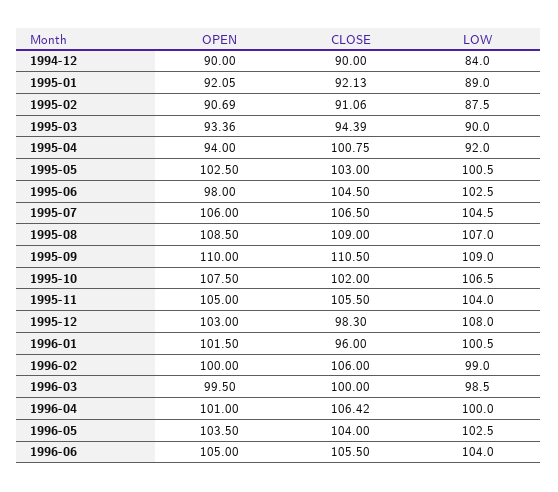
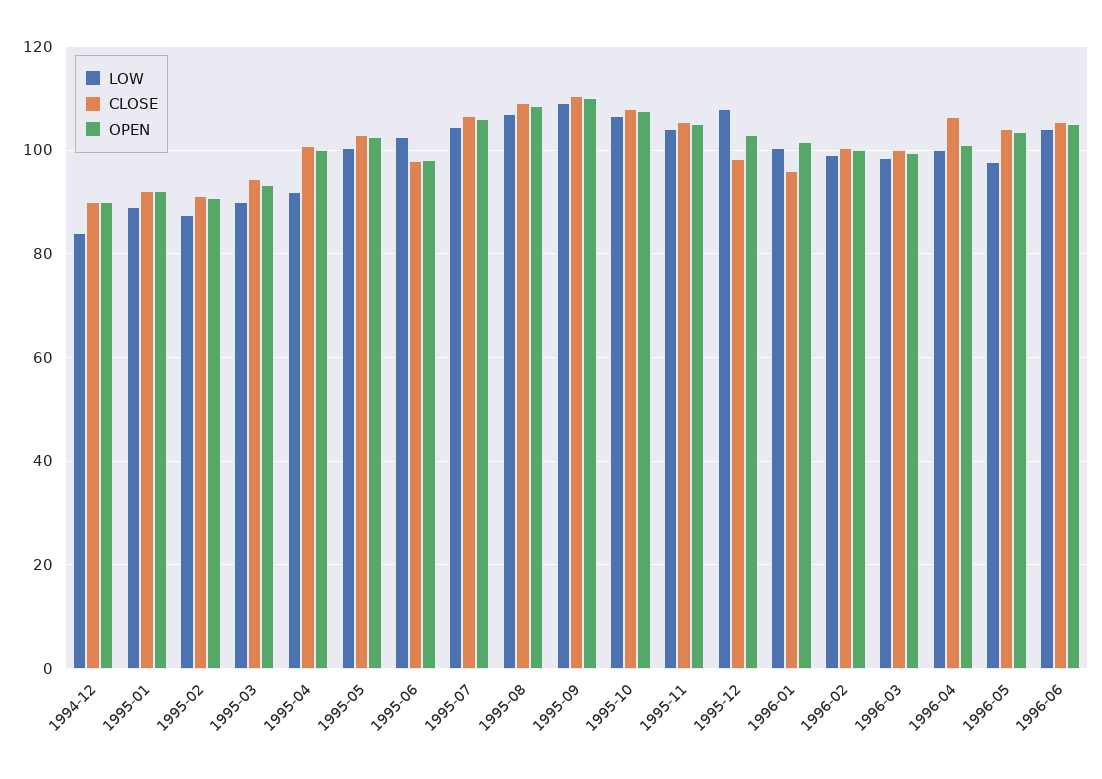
  {
    "OPEN": {
      "1994-12": 90,
      "1995-01": 92.05,
      "1995-02": 90.69,
      "1995-03": 93.36,
-     "1995-04": 94,
+     "1995-04": 100,
      "1995-05": 102.5,
      "1995-06": 98,
      "1995-07": 106,
      "1995-08": 108.5,
      "1995-09": 110,
      "1995-10": 107.5,
      "1995-11": 105,
      "1995-12": 103,
      "1996-01": 101.5,
      "1996-02": 100,
      "1996-03": 99.5,
      "1996-04": 101,
      "1996-05": 103.5,
      "1996-06": 105
    },
    "CLOSE": {
      "1994-12": 90,
      "1995-01": 92.13,
      "1995-02": 91.06,
      "1995-03": 94.39,
      "1995-04": 100.75,
      "1995-05": 103,
-     "1995-06": 104.5,
+     "1995-06": 98,
      "1995-07": 106.5,
      "1995-08": 109,
      "1995-09": 110.5,
-     "1995-10": 102,
+     "1995-10": 108,
      "1995-11": 105.5,
      "1995-12": 98.3,
      "1996-01": 96,
-     "1996-02": 106,
+     "1996-02": 100,
      "1996-03": 100,
      "1996-04": 106.42,
      "1996-05": 104,
      "1996-06": 105.5
    },
    "LOW": {
      "1994-12": 84,
      "1995-01": 89,
      "1995-02": 87.5,
      "1995-03": 90,
      "1995-04": 92,
      "1995-05": 100.5,
      "1995-06": 102.5,
      "1995-07": 104.5,
      "1995-08": 107,
      "1995-09": 109,
      "1995-10": 106.5,
      "1995-11": 104,
      "1995-12": 108,
      "1996-01": 100.5,
      "1996-02": 99,
      "1996-03": 98.5,
      "1996-04": 100,
-     "1996-05": 102.5,
+     "1996-05": 98,
      "1996-06": 104
    }
  }

